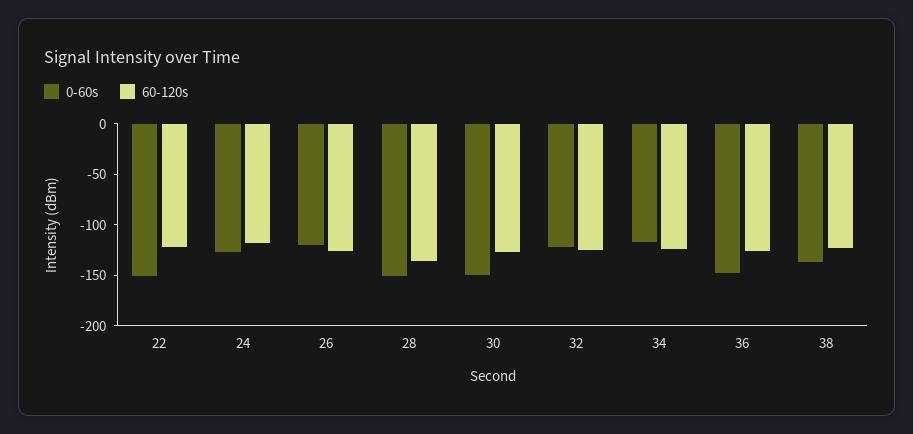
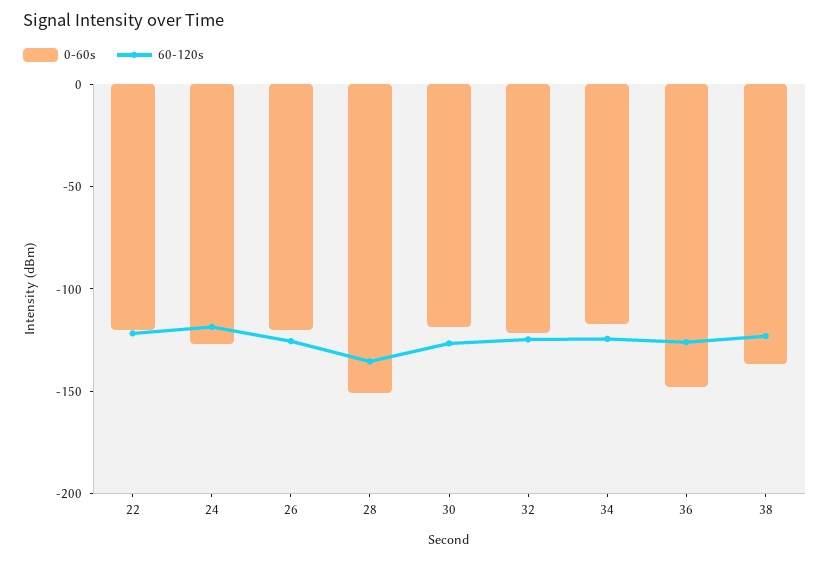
  {
    "0-60s": {
-     "22": -150,
+     "22": -120,
      "24": -130,
      "26": -120,
      "28": -150,
-     "30": -150,
+     "30": -120,
      "32": -120,
      "34": -120,
      "36": -150,
      "38": -140
    },
    "60-120s": {
      "22": -120,
      "24": -120,
      "26": -130,
      "28": -140,
      "30": -130,
      "32": -120,
      "34": -120,
      "36": -130,
      "38": -120
    }
  }

